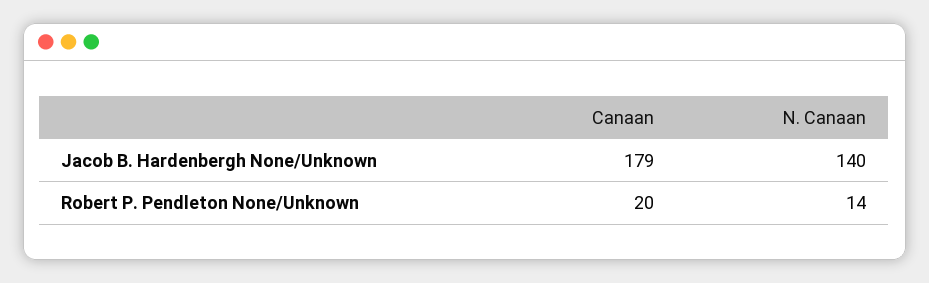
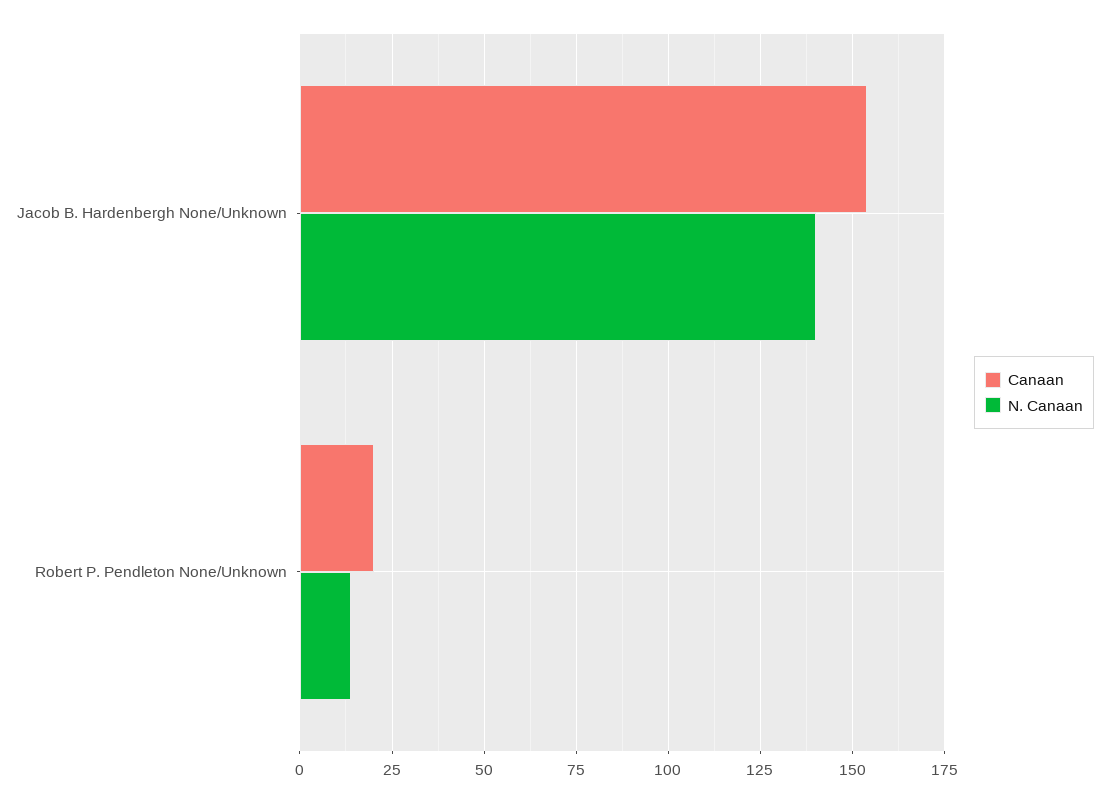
  {
    "Canaan": {
-     "Jacob B. Hardenbergh None/Unknown": 179,
+     "Jacob B. Hardenbergh None/Unknown": 155,
      "Robert P. Pendleton None/Unknown": 20
    },
    "N. Canaan": {
      "Jacob B. Hardenbergh None/Unknown": 140,
      "Robert P. Pendleton None/Unknown": 14
    }
  }

